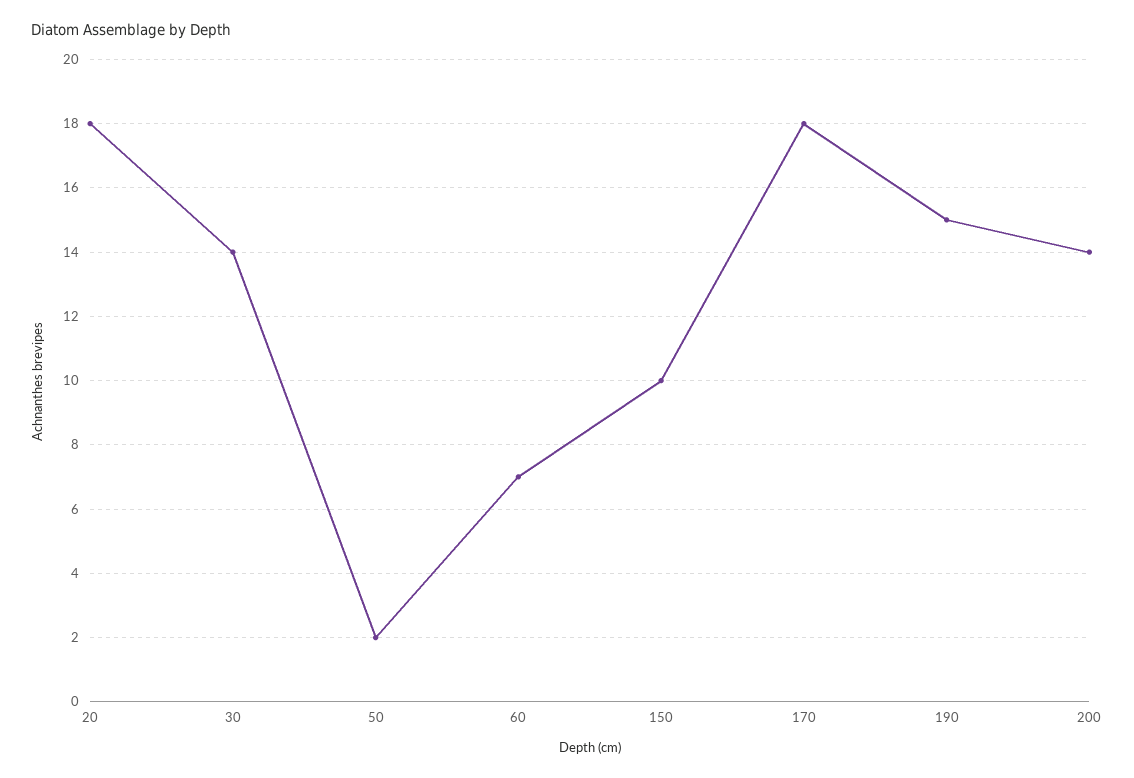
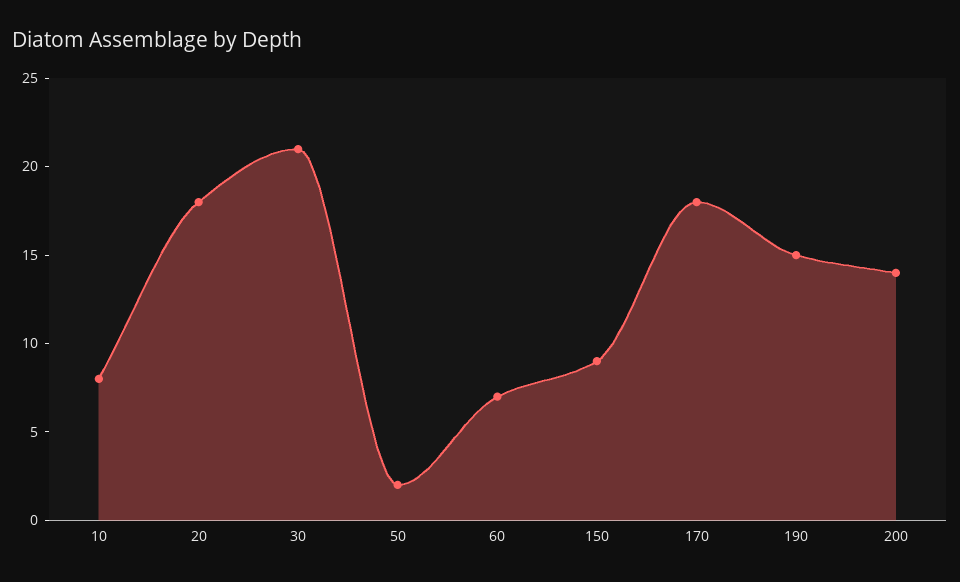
  {
    "20": 18,
-   "30": 14,
+   "30": 21,
    "50": 2,
    "60": 7,
-   "150": 10,
+   "150": 9,
    "170": 18,
    "190": 15,
-   "200": 14
+   "200": 14,
+   "10": 8
  }

